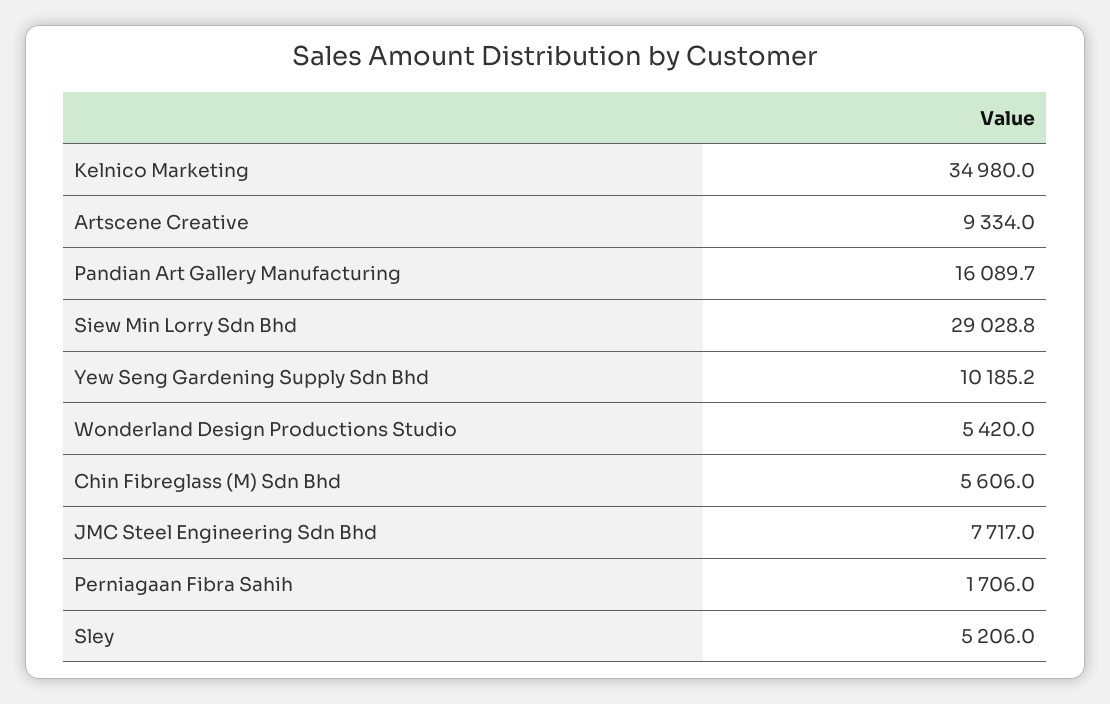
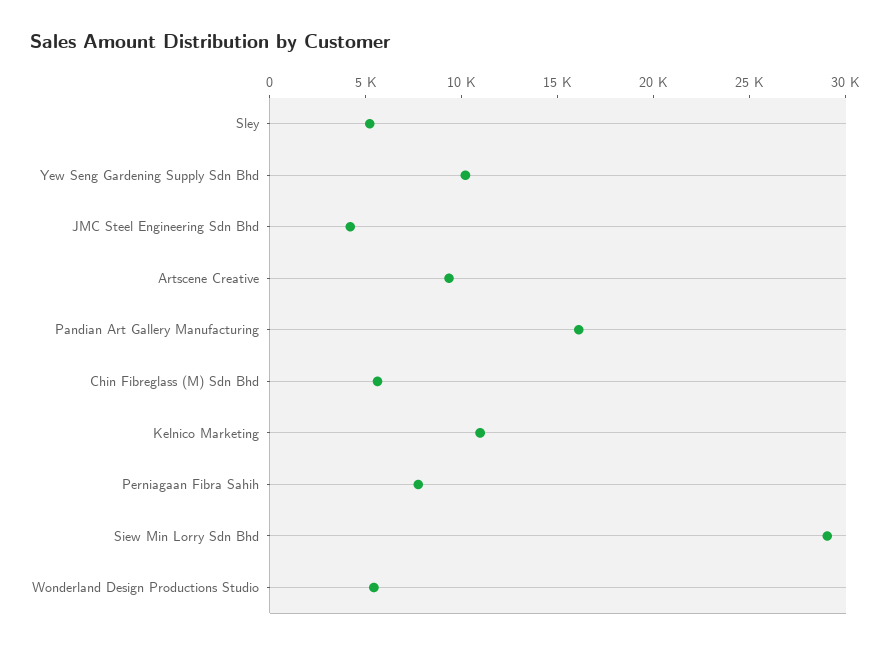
  {
-   "Kelnico Marketing": 34980,
+   "Kelnico Marketing": 11000,
    "Artscene Creative": 9334,
    "Pandian Art Gallery Manufacturing": 16089.7,
    "Siew Min Lorry Sdn Bhd": 29028.8,
    "Yew Seng Gardening Supply Sdn Bhd": 10185.2,
    "Wonderland Design Productions Studio": 5420,
    "Chin Fibreglass (M) Sdn Bhd": 5606,
-   "JMC Steel Engineering Sdn Bhd": 7717,
+   "JMC Steel Engineering Sdn Bhd": 4000,
-   "Perniagaan Fibra Sahih": 1706,
+   "Perniagaan Fibra Sahih": 8000,
    "Sley": 5206
  }

